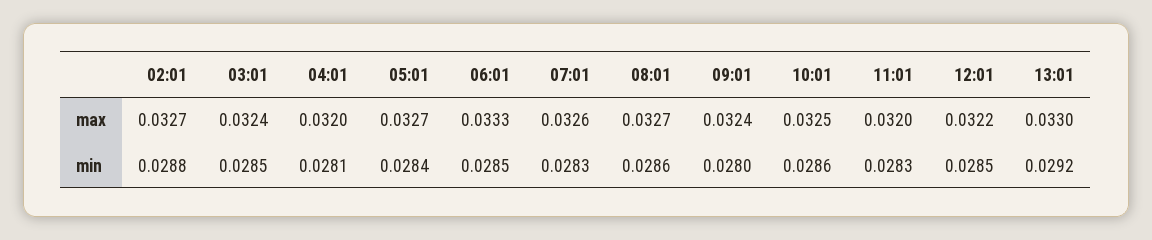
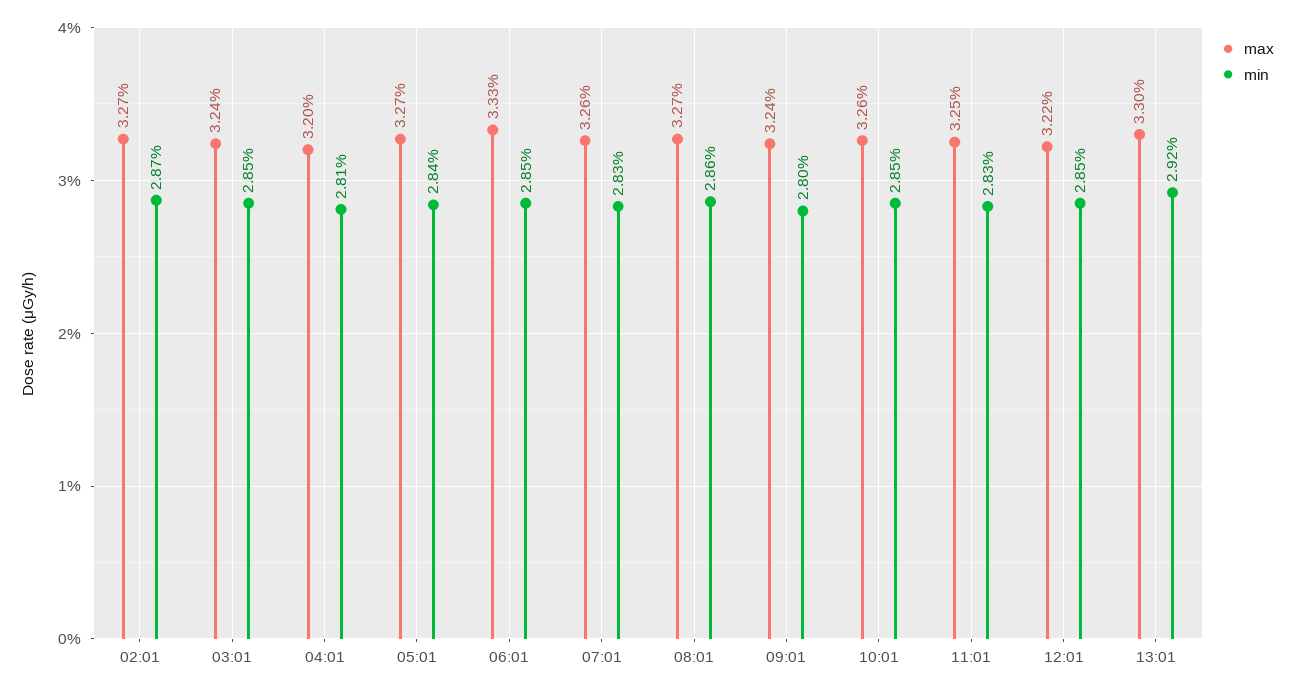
  {
    "max": {
      "02:01": 0.0327,
      "03:01": 0.0324,
      "04:01": 0.032,
      "05:01": 0.0327,
      "06:01": 0.0333,
      "07:01": 0.0326,
      "08:01": 0.0327,
      "09:01": 0.0324,
-     "10:01": 0.0325,
+     "10:01": 0.0326,
-     "11:01": 0.032,
+     "11:01": 0.0325,
      "12:01": 0.0322,
      "13:01": 0.033
    },
    "min": {
-     "02:01": 0.0288,
+     "02:01": 0.0287,
      "03:01": 0.0285,
      "04:01": 0.0281,
      "05:01": 0.0284,
      "06:01": 0.0285,
      "07:01": 0.0283,
      "08:01": 0.0286,
      "09:01": 0.028,
-     "10:01": 0.0286,
+     "10:01": 0.0285,
      "11:01": 0.0283,
      "12:01": 0.0285,
      "13:01": 0.0292
    }
  }

